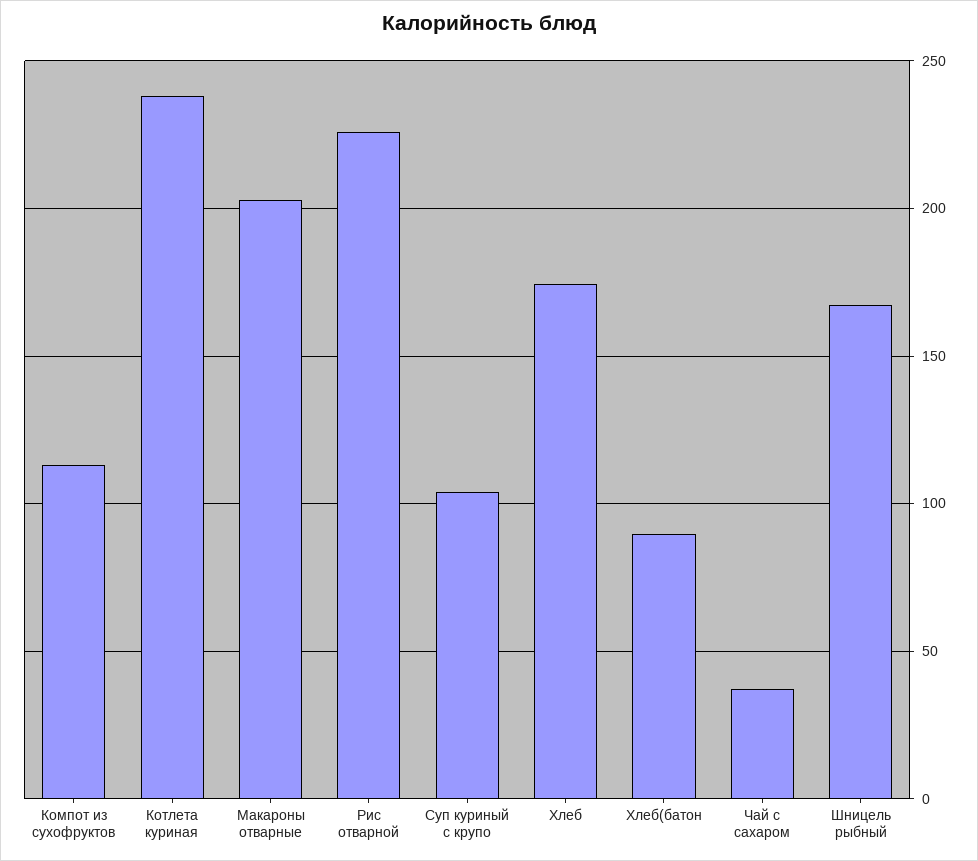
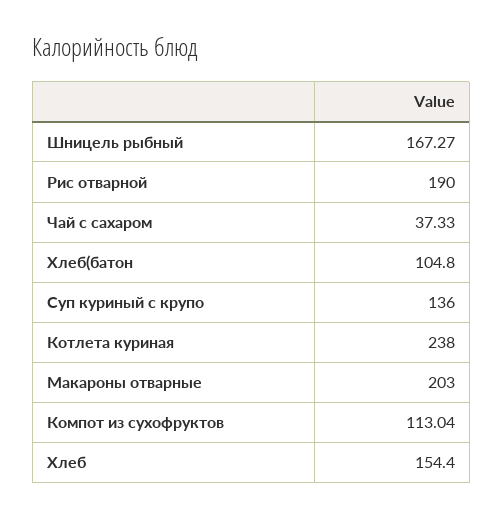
  {
    "Компот из сухофруктов": 113.04,
    "Котлета куриная": 238,
    "Макароны отварные": 203,
-   "Рис отварной": 225,
+   "Рис отварной": 190,
-   "Суп куриный с крупо": 105,
+   "Суп куриный с крупо": 136,
-   "Хлеб": 175,
+   "Хлеб": 154.4,
-   "Хлеб(батон": 90,
+   "Хлеб(батон": 104.8,
    "Чай с сахаром": 37.33,
    "Шницель рыбный": 167.27
  }

